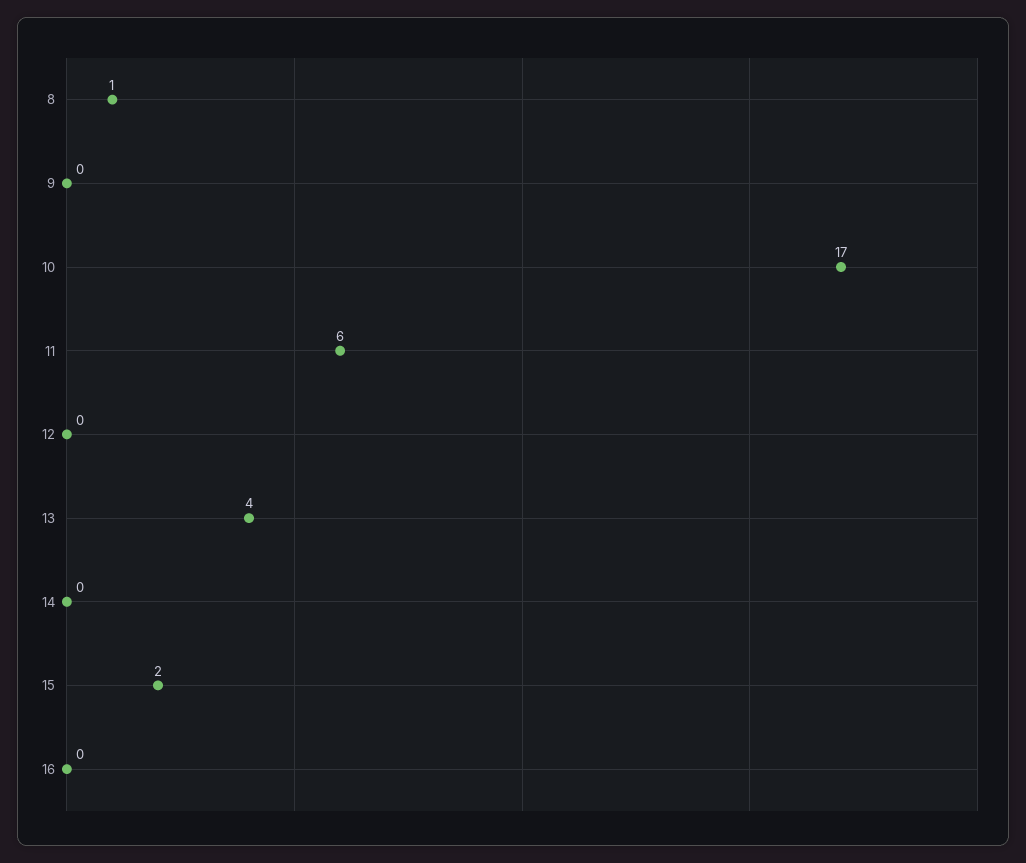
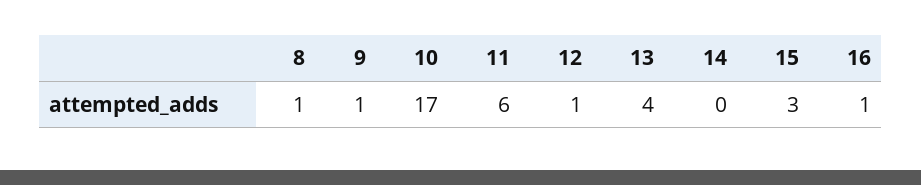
  {
    "8": 1,
-   "9": 0,
+   "9": 1,
    "10": 17,
    "11": 6,
-   "12": 0,
+   "12": 1,
    "13": 4,
    "14": 0,
-   "15": 2,
+   "15": 3,
-   "16": 0
+   "16": 1
  }

